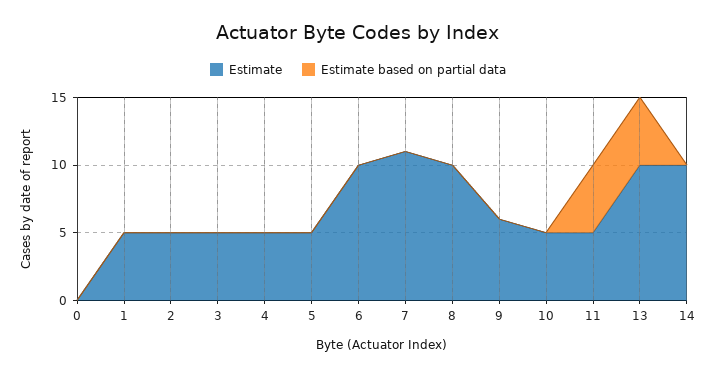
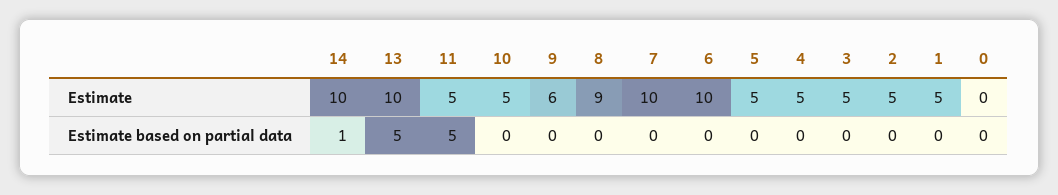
  {
    "Estimate": {
      "0": 0,
      "1": 5,
      "2": 5,
      "3": 5,
      "4": 5,
      "5": 5,
      "6": 10,
-     "7": 11,
+     "7": 10,
-     "8": 10,
+     "8": 9,
      "9": 6,
      "10": 5,
      "11": 5,
      "13": 10,
      "14": 10
    },
    "Estimate based on partial data": {
      "0": 0,
      "1": 0,
      "2": 0,
      "3": 0,
      "4": 0,
      "5": 0,
      "6": 0,
      "7": 0,
      "8": 0,
      "9": 0,
      "10": 0,
      "11": 5,
      "13": 5,
-     "14": 0
+     "14": 1
    }
  }

